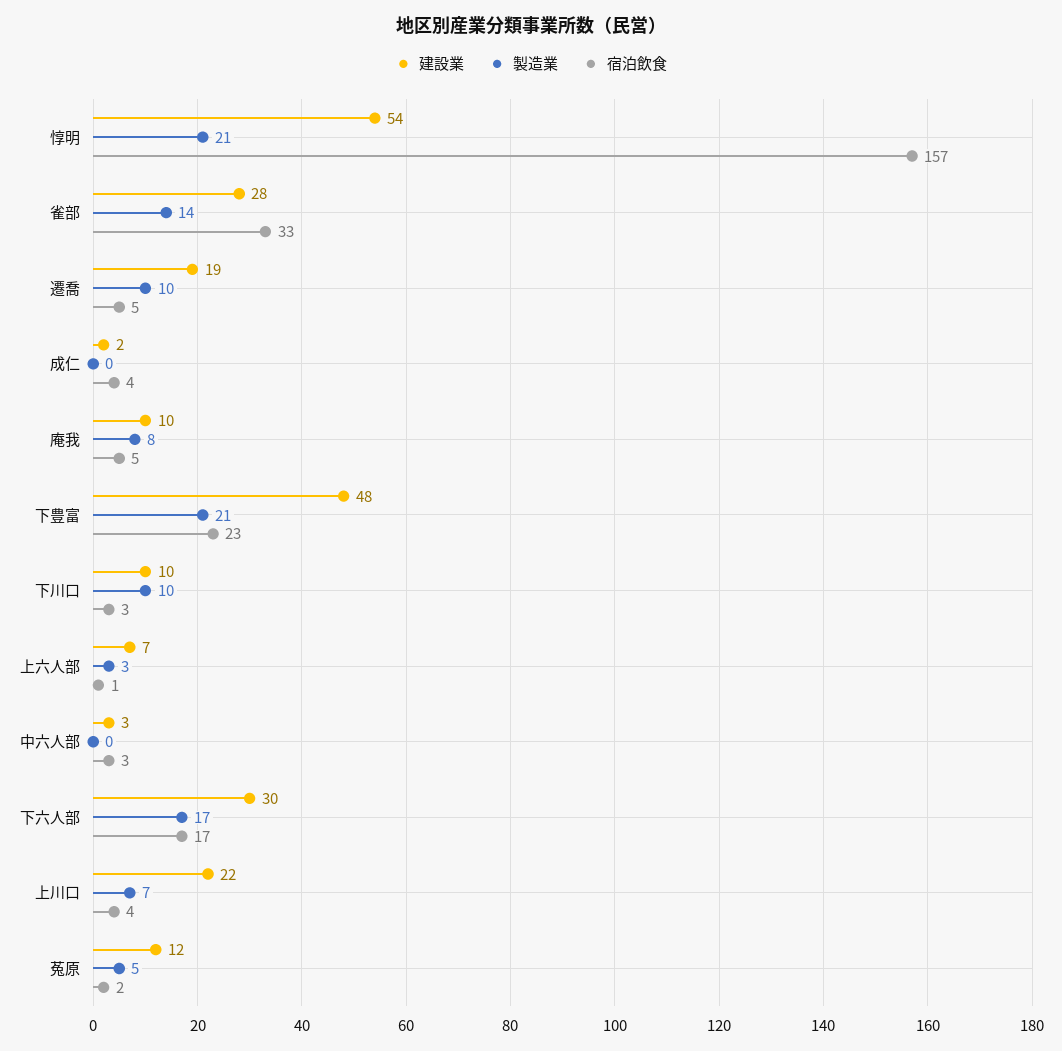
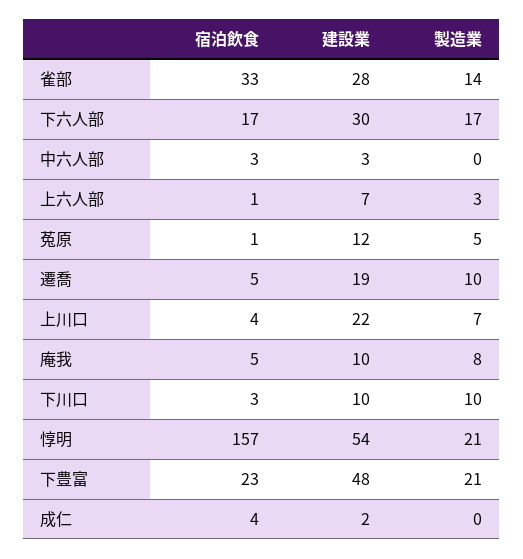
  {
    "建設業": {
      "惇明": 54,
      "雀部": 28,
      "遷喬": 19,
      "成仁": 2,
      "庵我": 10,
      "下豊富": 48,
      "下川口": 10,
      "上六人部": 7,
      "中六人部": 3,
      "下六人部": 30,
      "上川口": 22,
      "菟原": 12
    },
    "製造業": {
      "惇明": 21,
      "雀部": 14,
      "遷喬": 10,
      "成仁": 0,
      "庵我": 8,
      "下豊富": 21,
      "下川口": 10,
      "上六人部": 3,
      "中六人部": 0,
      "下六人部": 17,
      "上川口": 7,
      "菟原": 5
    },
    "宿泊飲食": {
      "惇明": 157,
      "雀部": 33,
      "遷喬": 5,
      "成仁": 4,
      "庵我": 5,
      "下豊富": 23,
      "下川口": 3,
      "上六人部": 1,
      "中六人部": 3,
      "下六人部": 17,
      "上川口": 4,
-     "菟原": 2
+     "菟原": 1
    }
  }

